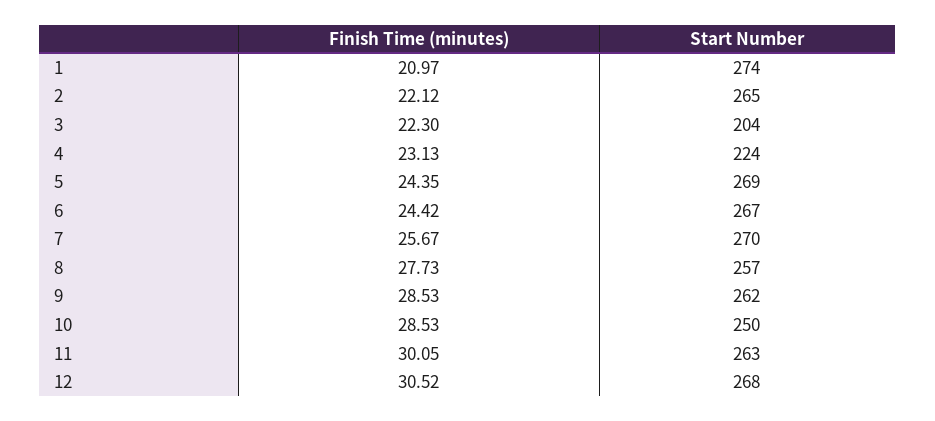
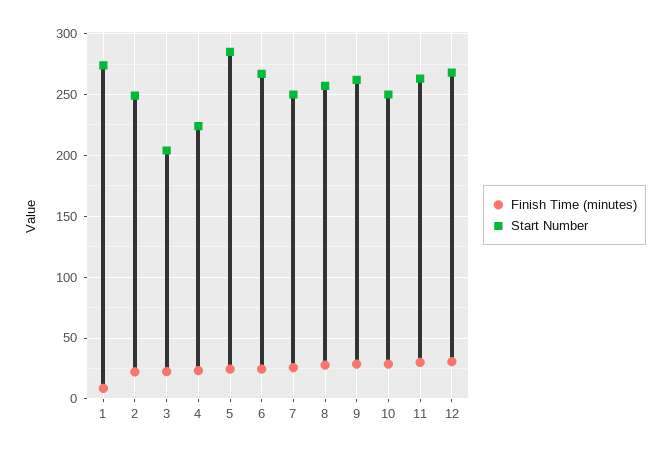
  {
    "Finish Time (minutes)": {
-     "1": 20.97,
+     "1": 10,
      "2": 22.12,
      "3": 22.3,
      "4": 23.13,
      "5": 24.35,
      "6": 24.42,
      "7": 25.67,
      "8": 27.73,
      "9": 28.53,
      "10": 28.53,
      "11": 30.05,
      "12": 30.52
    },
    "Start Number": {
      "1": 274,
-     "2": 265,
+     "2": 250,
      "3": 204,
      "4": 224,
-     "5": 269,
+     "5": 285,
      "6": 267,
-     "7": 270,
+     "7": 250,
      "8": 257,
      "9": 262,
      "10": 250,
      "11": 263,
      "12": 268
    }
  }

